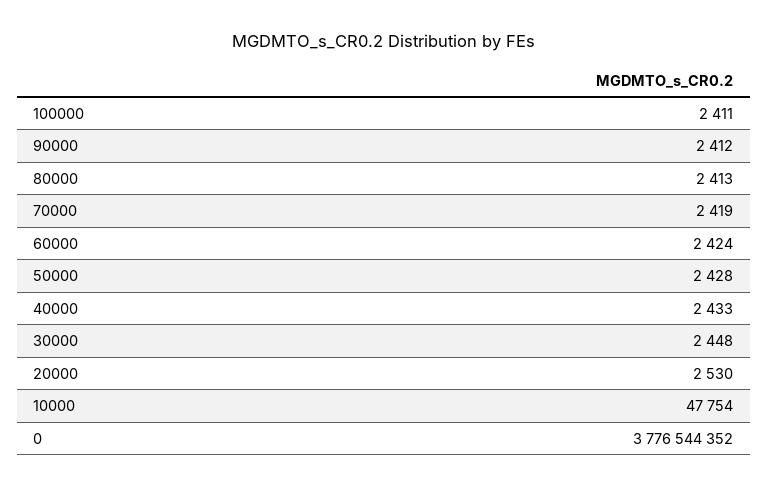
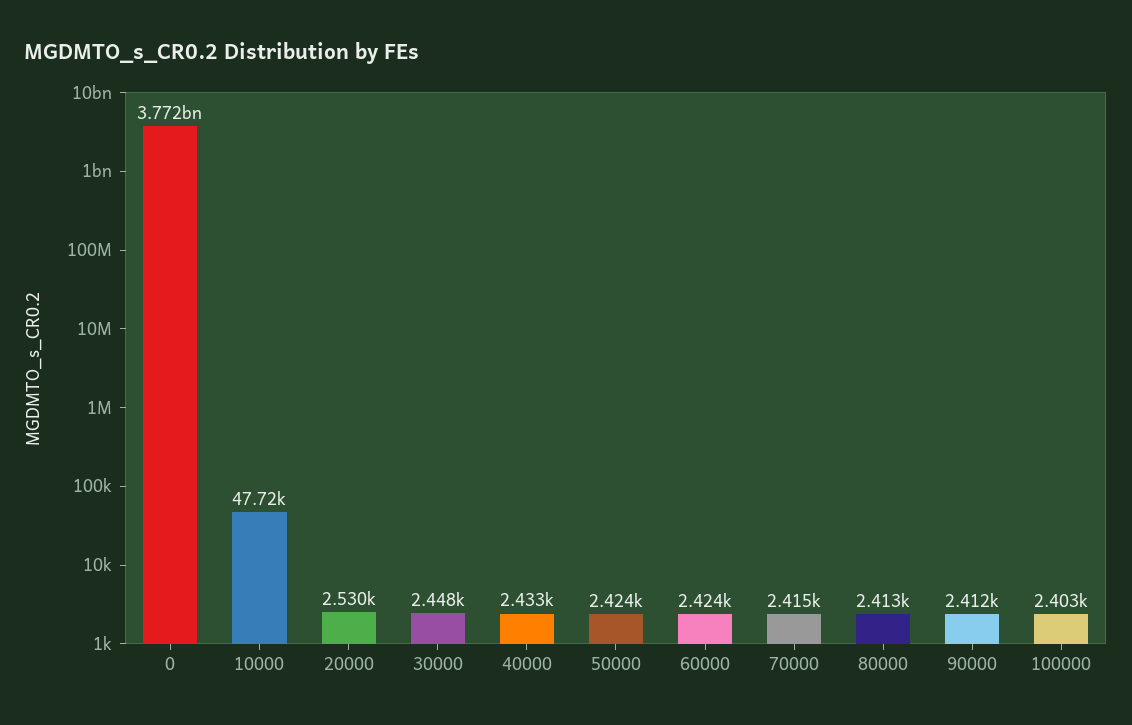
  {
-   "100000": 2411,
+   "100000": 2403,
    "90000": 2412,
    "80000": 2413,
-   "70000": 2419,
+   "70000": 2415,
    "60000": 2424,
-   "50000": 2428,
+   "50000": 2424,
    "40000": 2433,
    "30000": 2448,
    "20000": 2530,
-   "10000": 47754,
+   "10000": 47720,
-   "0": 3776544352
+   "0": 3772000000
  }

